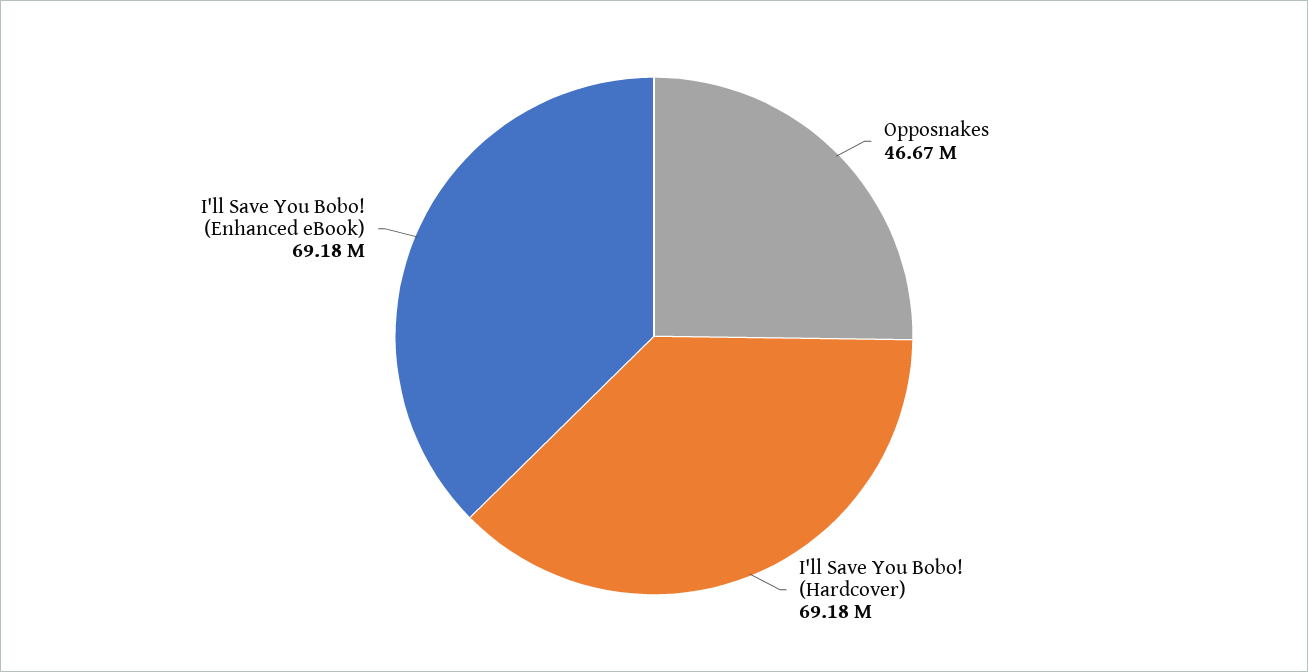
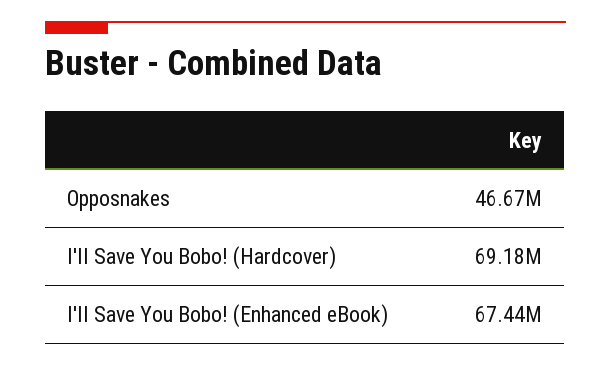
  {
    "Opposnakes": 46670000,
    "I'll Save You Bobo! (Hardcover)": 69180000,
-   "I'll Save You Bobo! (Enhanced eBook)": 69180000
+   "I'll Save You Bobo! (Enhanced eBook)": 67440000
  }

